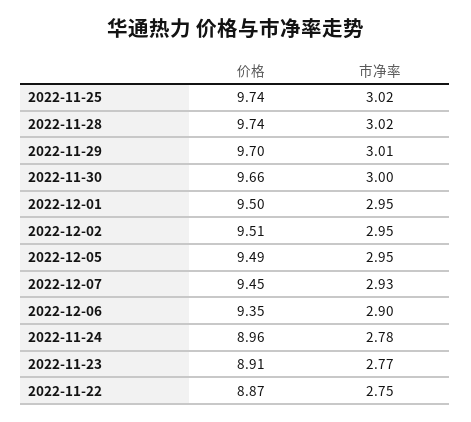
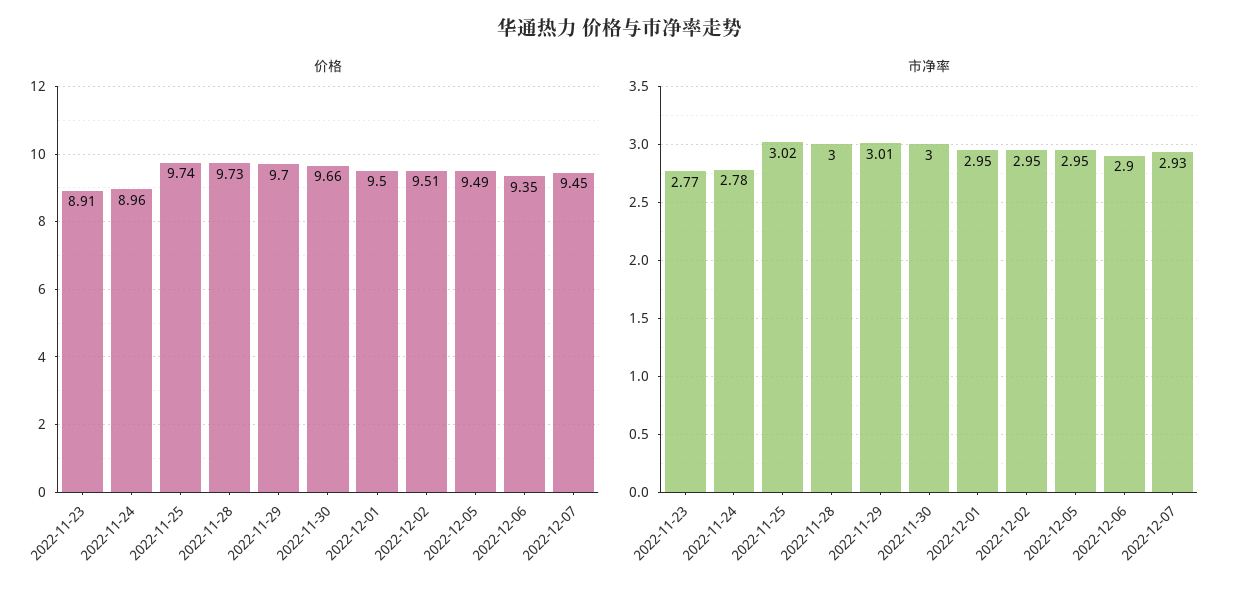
  {
    "价格": {
      "2022-11-25": 9.74,
-     "2022-11-28": 9.74,
+     "2022-11-28": 9.73,
      "2022-11-29": 9.7,
      "2022-11-30": 9.66,
      "2022-12-01": 9.5,
      "2022-12-02": 9.51,
      "2022-12-05": 9.49,
      "2022-12-07": 9.45,
      "2022-12-06": 9.35,
      "2022-11-24": 8.96,
-     "2022-11-23": 8.91,
+     "2022-11-23": 8.91
-     "2022-11-22": 8.87
    },
    "市净率": {
      "2022-11-25": 3.02,
-     "2022-11-28": 3.02,
+     "2022-11-28": 3,
      "2022-11-29": 3.01,
      "2022-11-30": 3,
      "2022-12-01": 2.95,
      "2022-12-02": 2.95,
      "2022-12-05": 2.95,
      "2022-12-07": 2.93,
      "2022-12-06": 2.9,
      "2022-11-24": 2.78,
-     "2022-11-23": 2.77,
+     "2022-11-23": 2.77
-     "2022-11-22": 2.75
    }
  }

